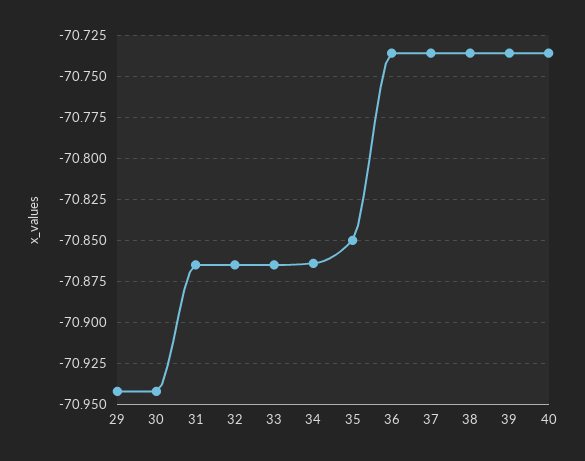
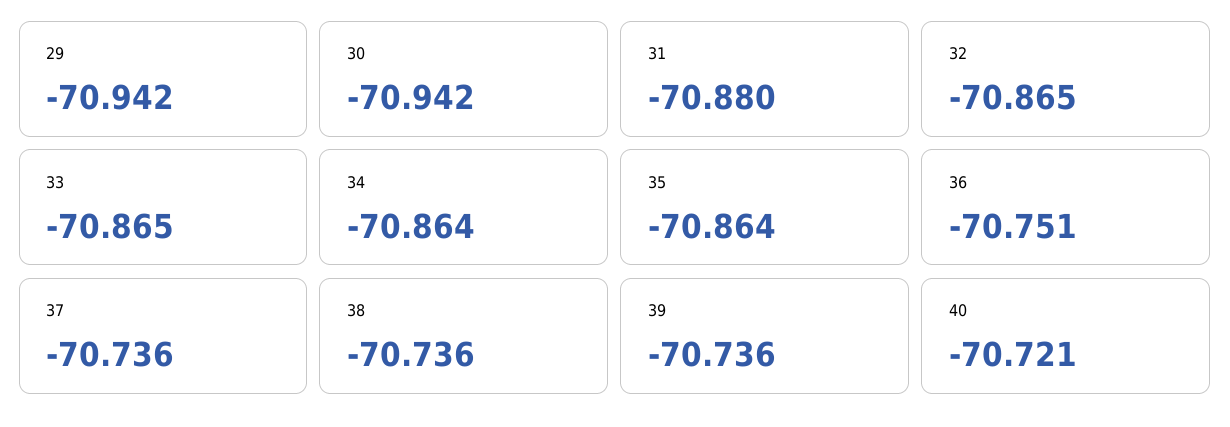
  {
    "29": -70.942,
    "30": -70.942,
-   "31": -70.865,
+   "31": -70.88,
    "32": -70.865,
    "33": -70.865,
    "34": -70.864,
-   "35": -70.85,
+   "35": -70.864,
-   "36": -70.735,
+   "36": -70.751,
    "37": -70.736,
    "38": -70.736,
    "39": -70.736,
-   "40": -70.735
+   "40": -70.721
  }

